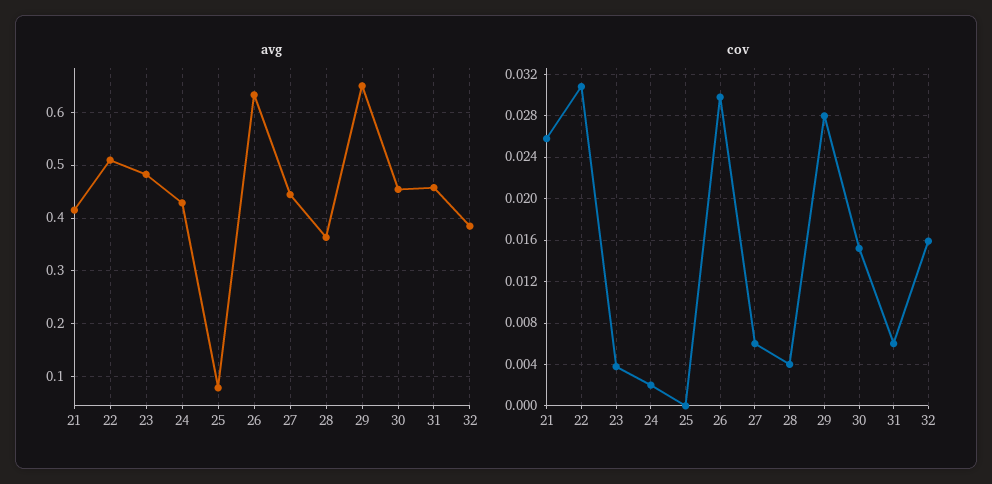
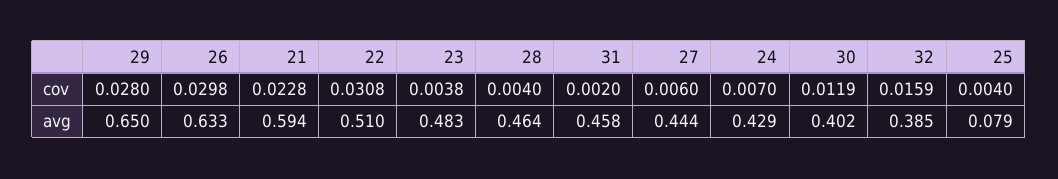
  {
    "avg": {
-     "21": 0.42,
+     "21": 0.594,
      "22": 0.51,
      "23": 0.483,
      "24": 0.429,
      "25": 0.079,
      "26": 0.633,
      "27": 0.444,
-     "28": 0.36,
+     "28": 0.464,
      "29": 0.65,
-     "30": 0.46,
+     "30": 0.402,
      "31": 0.458,
      "32": 0.385
    },
    "cov": {
-     "21": 0.026,
+     "21": 0.0228,
      "22": 0.0308,
      "23": 0.0038,
-     "24": 0.002,
+     "24": 0.007,
-     "25": 0,
+     "25": 0.004,
      "26": 0.0298,
      "27": 0.006,
      "28": 0.004,
      "29": 0.028,
-     "30": 0.015,
+     "30": 0.0119,
-     "31": 0.006,
+     "31": 0.002,
      "32": 0.0159
    }
  }

